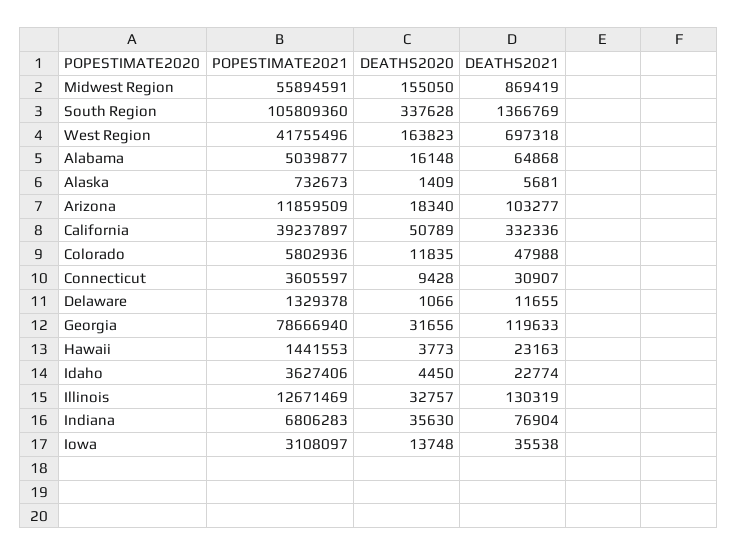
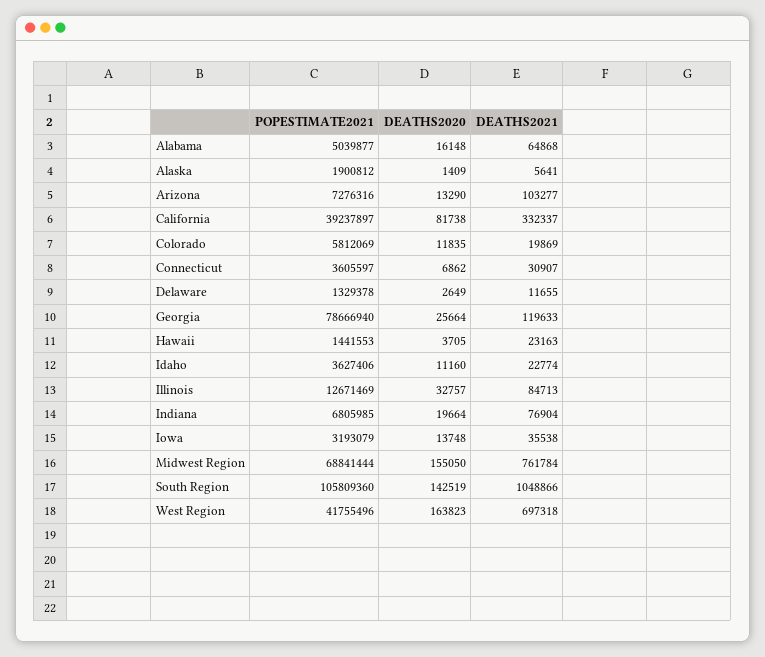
  {
    "POPESTIMATE2021": {
-     "Midwest Region": 55894591,
+     "Midwest Region": 68841444,
      "South Region": 105809360,
      "West Region": 41755496,
      "Alabama": 5039877,
-     "Alaska": 732673,
+     "Alaska": 1900812,
-     "Arizona": 11859509,
+     "Arizona": 7276316,
      "California": 39237897,
-     "Colorado": 5802936,
+     "Colorado": 5812069,
      "Connecticut": 3605597,
      "Delaware": 1329378,
      "Georgia": 78666940,
      "Hawaii": 1441553,
      "Idaho": 3627406,
      "Illinois": 12671469,
-     "Indiana": 6806283,
+     "Indiana": 6805985,
-     "Iowa": 3108097
+     "Iowa": 3193079
    },
    "DEATHS2020": {
      "Midwest Region": 155050,
-     "South Region": 337628,
+     "South Region": 142519,
      "West Region": 163823,
      "Alabama": 16148,
      "Alaska": 1409,
-     "Arizona": 18340,
+     "Arizona": 13290,
-     "California": 50789,
+     "California": 81738,
      "Colorado": 11835,
-     "Connecticut": 9428,
+     "Connecticut": 6862,
-     "Delaware": 1066,
+     "Delaware": 2649,
-     "Georgia": 31656,
+     "Georgia": 25664,
-     "Hawaii": 3773,
+     "Hawaii": 3705,
-     "Idaho": 4450,
+     "Idaho": 11160,
      "Illinois": 32757,
-     "Indiana": 35630,
+     "Indiana": 19664,
      "Iowa": 13748
    },
    "DEATHS2021": {
-     "Midwest Region": 869419,
+     "Midwest Region": 761784,
-     "South Region": 1366769,
+     "South Region": 1048866,
      "West Region": 697318,
      "Alabama": 64868,
-     "Alaska": 5681,
+     "Alaska": 5641,
      "Arizona": 103277,
-     "California": 332336,
+     "California": 332337,
-     "Colorado": 47988,
+     "Colorado": 19869,
      "Connecticut": 30907,
      "Delaware": 11655,
      "Georgia": 119633,
      "Hawaii": 23163,
      "Idaho": 22774,
-     "Illinois": 130319,
+     "Illinois": 84713,
      "Indiana": 76904,
      "Iowa": 35538
    }
  }

